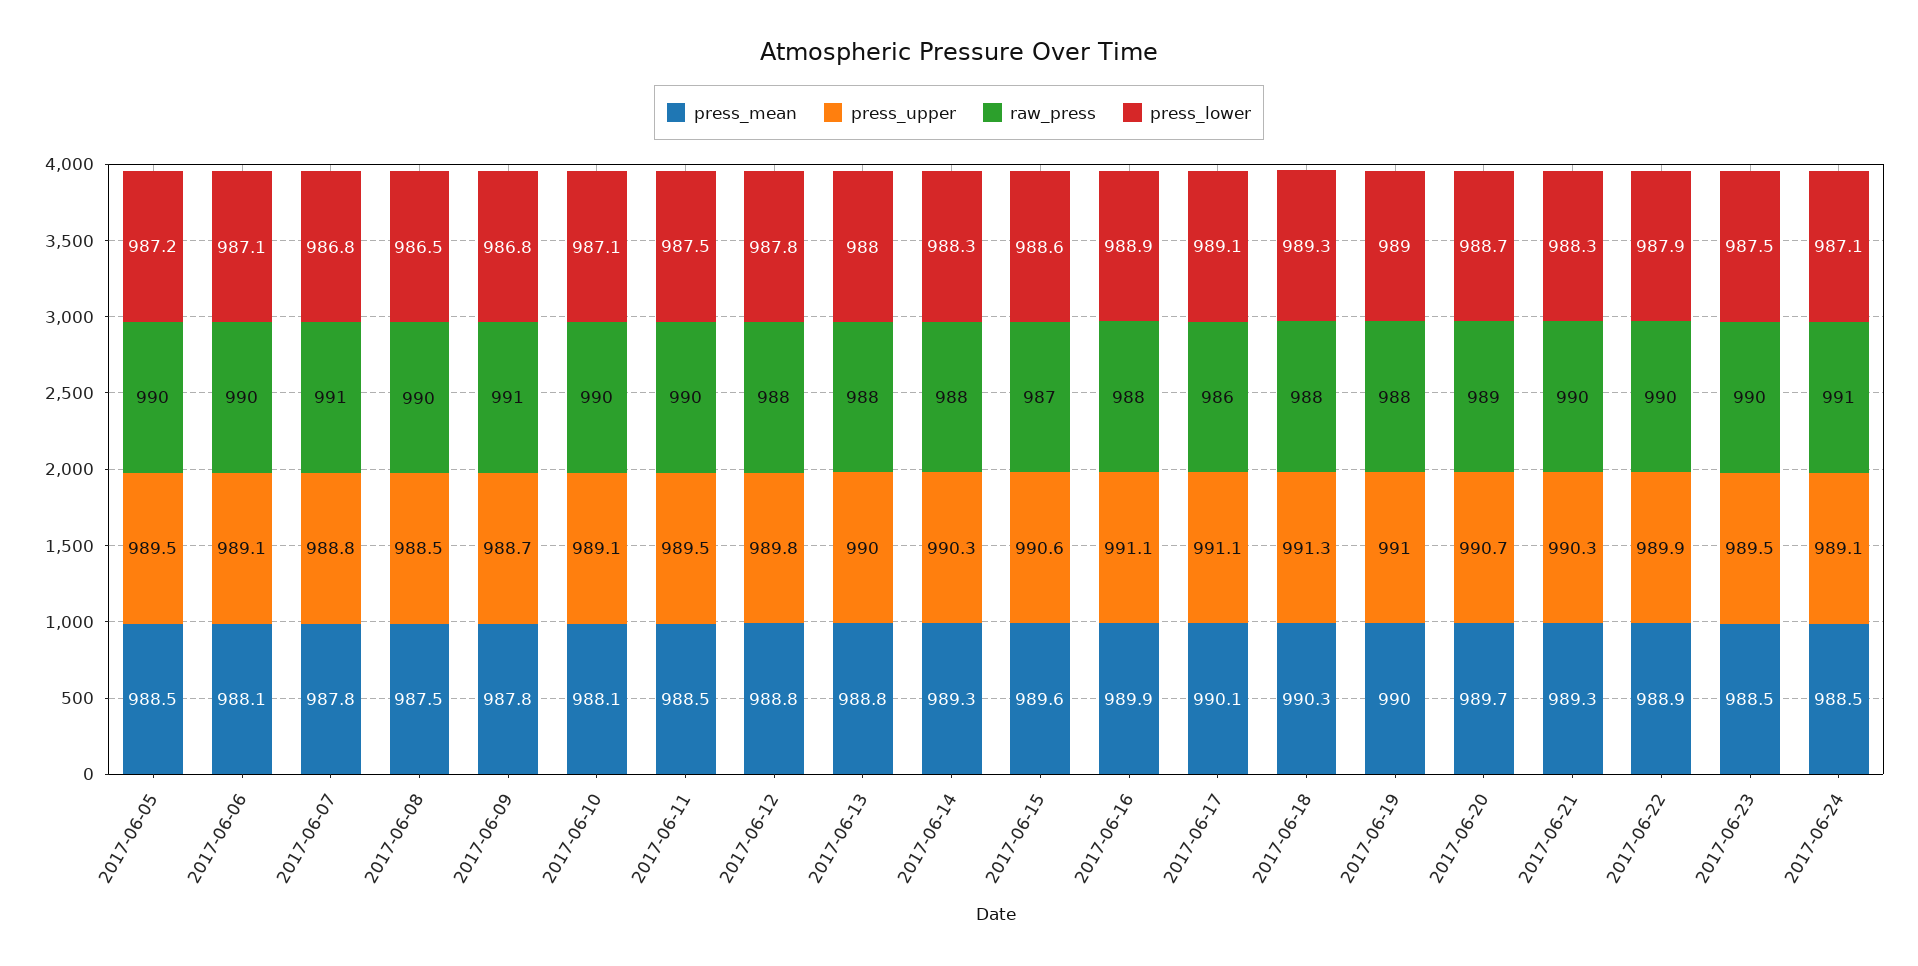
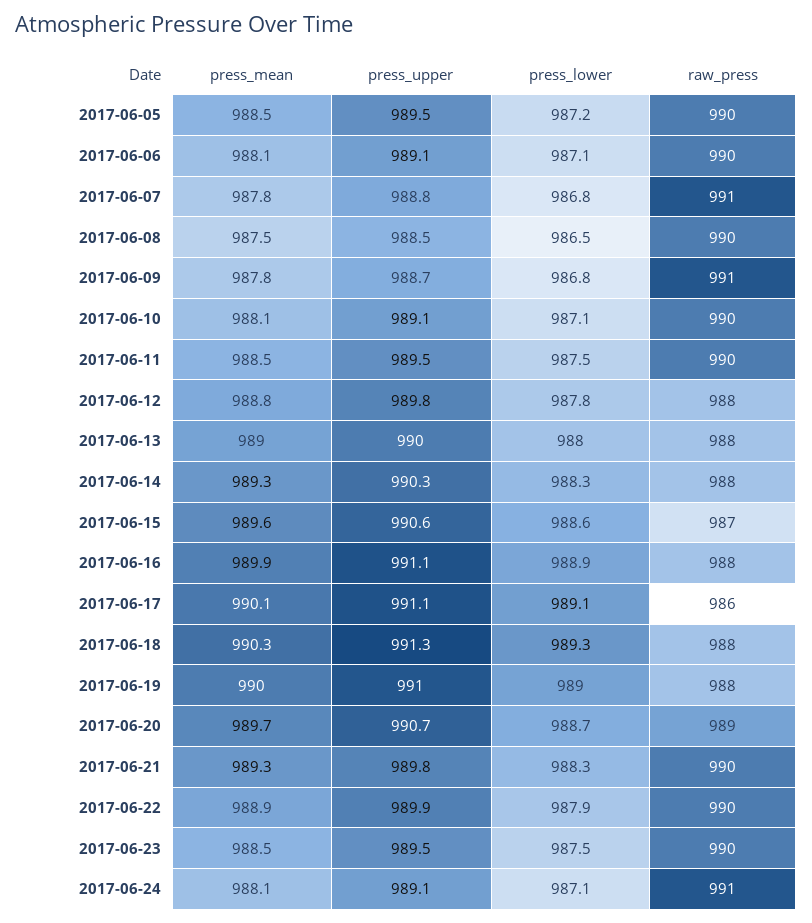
  {
    "press_mean": {
      "2017-06-05": 988.5,
      "2017-06-06": 988.1,
      "2017-06-07": 987.8,
      "2017-06-08": 987.5,
      "2017-06-09": 987.8,
      "2017-06-10": 988.1,
      "2017-06-11": 988.5,
      "2017-06-12": 988.8,
-     "2017-06-13": 988.8,
+     "2017-06-13": 989,
      "2017-06-14": 989.3,
      "2017-06-15": 989.6,
      "2017-06-16": 989.9,
      "2017-06-17": 990.1,
      "2017-06-18": 990.3,
      "2017-06-19": 990,
      "2017-06-20": 989.7,
      "2017-06-21": 989.3,
      "2017-06-22": 988.9,
      "2017-06-23": 988.5,
-     "2017-06-24": 988.5
+     "2017-06-24": 988.1
    },
    "press_upper": {
      "2017-06-05": 989.5,
      "2017-06-06": 989.1,
      "2017-06-07": 988.8,
      "2017-06-08": 988.5,
      "2017-06-09": 988.7,
      "2017-06-10": 989.1,
      "2017-06-11": 989.5,
      "2017-06-12": 989.8,
      "2017-06-13": 990,
      "2017-06-14": 990.3,
      "2017-06-15": 990.6,
      "2017-06-16": 991.1,
      "2017-06-17": 991.1,
      "2017-06-18": 991.3,
      "2017-06-19": 991,
      "2017-06-20": 990.7,
-     "2017-06-21": 990.3,
+     "2017-06-21": 989.8,
      "2017-06-22": 989.9,
      "2017-06-23": 989.5,
      "2017-06-24": 989.1
    },
    "raw_press": {
      "2017-06-05": 990,
      "2017-06-06": 990,
      "2017-06-07": 991,
      "2017-06-08": 990,
      "2017-06-09": 991,
      "2017-06-10": 990,
      "2017-06-11": 990,
      "2017-06-12": 988,
      "2017-06-13": 988,
      "2017-06-14": 988,
      "2017-06-15": 987,
      "2017-06-16": 988,
      "2017-06-17": 986,
      "2017-06-18": 988,
      "2017-06-19": 988,
      "2017-06-20": 989,
      "2017-06-21": 990,
      "2017-06-22": 990,
      "2017-06-23": 990,
      "2017-06-24": 991
    },
    "press_lower": {
      "2017-06-05": 987.2,
      "2017-06-06": 987.1,
      "2017-06-07": 986.8,
      "2017-06-08": 986.5,
      "2017-06-09": 986.8,
      "2017-06-10": 987.1,
      "2017-06-11": 987.5,
      "2017-06-12": 987.8,
      "2017-06-13": 988,
      "2017-06-14": 988.3,
      "2017-06-15": 988.6,
      "2017-06-16": 988.9,
      "2017-06-17": 989.1,
      "2017-06-18": 989.3,
      "2017-06-19": 989,
      "2017-06-20": 988.7,
      "2017-06-21": 988.3,
      "2017-06-22": 987.9,
      "2017-06-23": 987.5,
      "2017-06-24": 987.1
    }
  }

